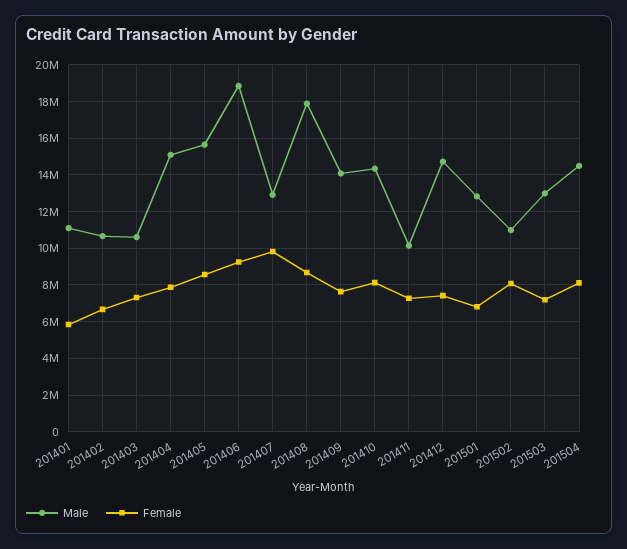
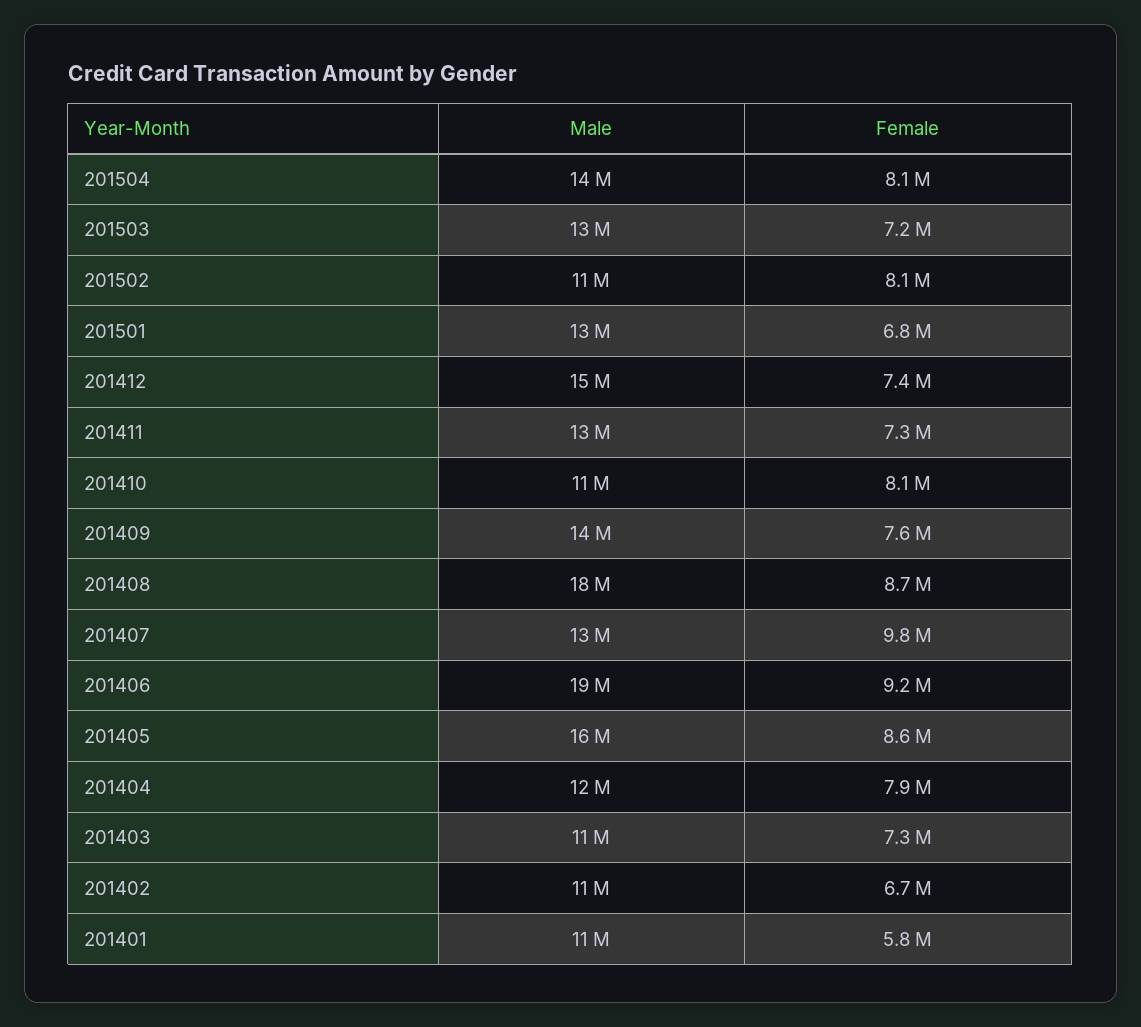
  {
    "Male": {
      "201401": 11000000,
      "201402": 11000000,
      "201403": 11000000,
-     "201404": 15000000,
+     "201404": 12000000,
      "201405": 16000000,
      "201406": 19000000,
      "201407": 13000000,
      "201408": 18000000,
      "201409": 14000000,
-     "201410": 14500000,
+     "201410": 11000000,
-     "201411": 10000000,
+     "201411": 13000000,
      "201412": 15000000,
      "201501": 13000000,
      "201502": 11000000,
      "201503": 13000000,
      "201504": 14000000
    },
    "Female": {
      "201401": 5800000,
      "201402": 6700000,
      "201403": 7300000,
      "201404": 7900000,
      "201405": 8600000,
      "201406": 9200000,
      "201407": 9800000,
      "201408": 8700000,
      "201409": 7600000,
      "201410": 8100000,
      "201411": 7300000,
      "201412": 7400000,
      "201501": 6800000,
      "201502": 8100000,
      "201503": 7200000,
      "201504": 8100000
    }
  }

